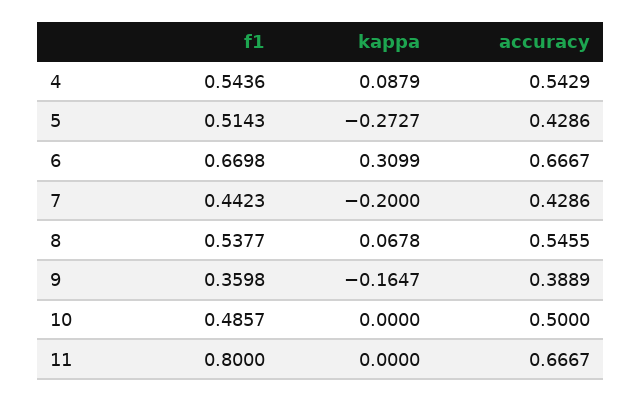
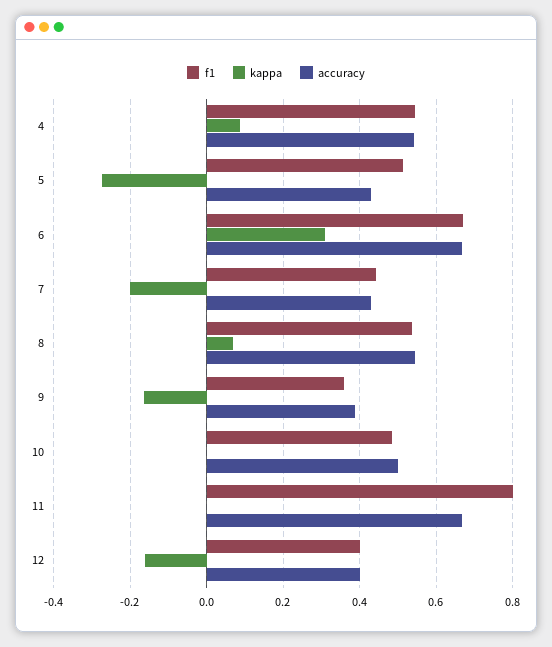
  {
    "f1": {
      "4": 0.5436,
      "5": 0.5143,
      "6": 0.6698,
      "7": 0.4423,
      "8": 0.5377,
      "9": 0.3598,
      "10": 0.4857,
-     "11": 0.8
+     "11": 0.8,
+     "12": 0.4
    },
    "kappa": {
      "4": 0.0879,
      "5": -0.2727,
      "6": 0.3099,
      "7": -0.2,
      "8": 0.0678,
      "9": -0.1647,
      "10": 0,
-     "11": 0
+     "11": 0,
+     "12": -0.16
    },
    "accuracy": {
      "4": 0.5429,
      "5": 0.4286,
      "6": 0.6667,
      "7": 0.4286,
      "8": 0.5455,
      "9": 0.3889,
      "10": 0.5,
-     "11": 0.6667
+     "11": 0.6667,
+     "12": 0.4
    }
  }

